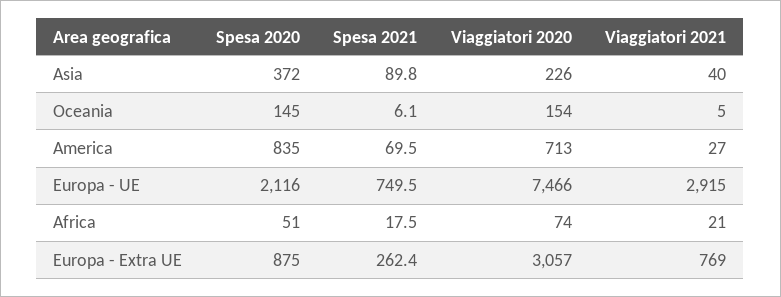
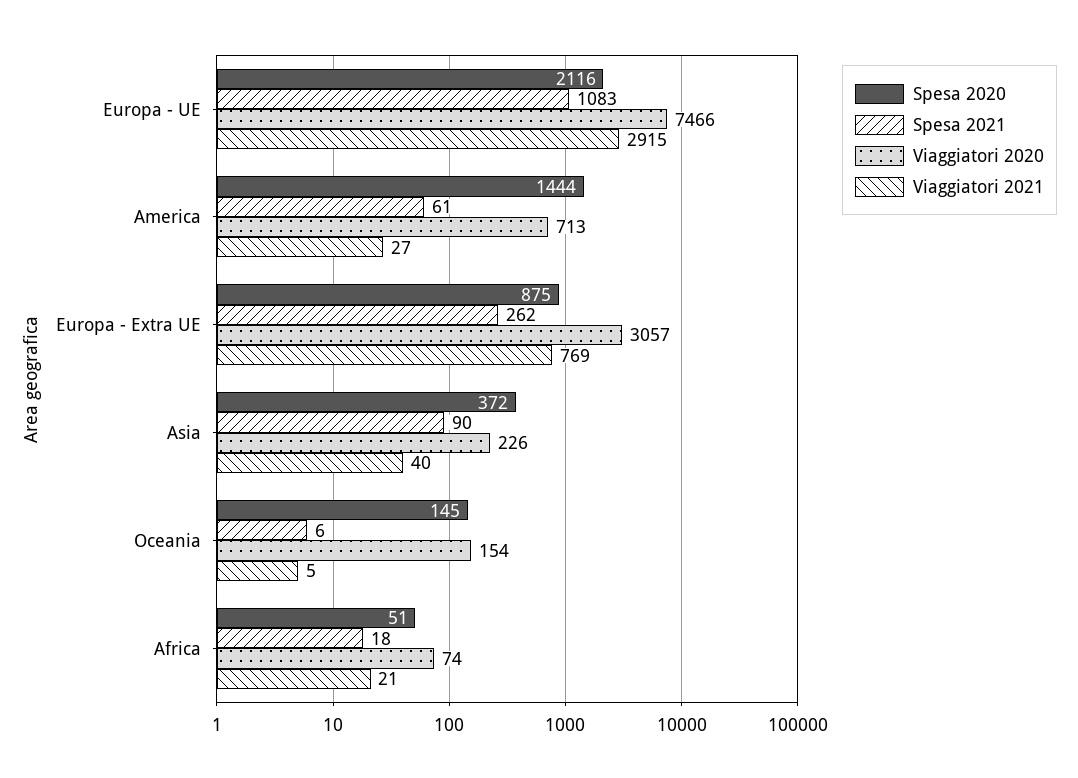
  {
    "Spesa 2020": {
      "Asia": 372,
      "Oceania": 145,
-     "America": 835,
+     "America": 1444,
      "Europa - UE": 2116,
      "Africa": 51,
      "Europa - Extra UE": 875
    },
    "Spesa 2021": {
      "Asia": 89.8,
      "Oceania": 6.1,
-     "America": 69.5,
+     "America": 61,
-     "Europa - UE": 749.5,
+     "Europa - UE": 1083,
      "Africa": 17.5,
      "Europa - Extra UE": 262.4
    },
    "Viaggiatori 2020": {
      "Asia": 226,
      "Oceania": 154,
      "America": 713,
      "Europa - UE": 7466,
      "Africa": 74,
      "Europa - Extra UE": 3057
    },
    "Viaggiatori 2021": {
      "Asia": 40,
      "Oceania": 5,
      "America": 27,
      "Europa - UE": 2915,
      "Africa": 21,
      "Europa - Extra UE": 769
    }
  }

